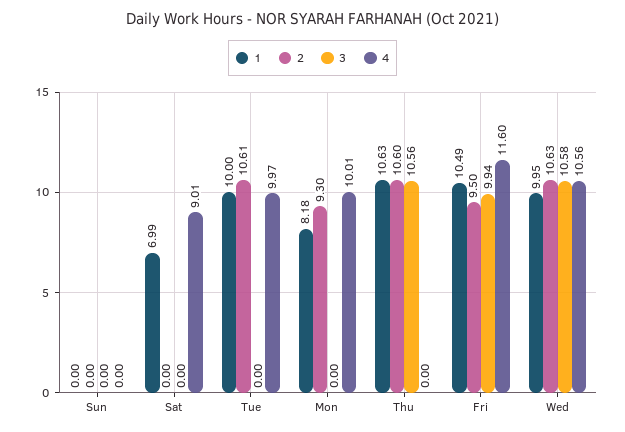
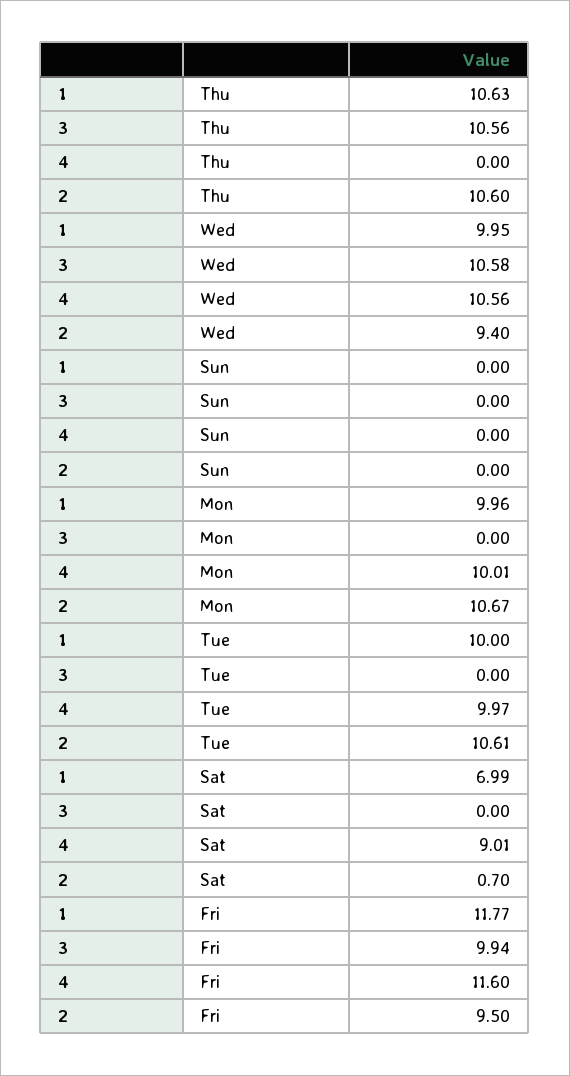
  {
    "1": {
      "Sun": 0,
      "Sat": 6.99,
      "Tue": 10,
-     "Mon": 8.18,
+     "Mon": 9.96,
      "Thu": 10.63,
-     "Fri": 10.49,
+     "Fri": 11.77,
      "Wed": 9.95
    },
    "2": {
      "Sun": 0,
-     "Sat": 0,
+     "Sat": 0.7,
      "Tue": 10.61,
-     "Mon": 9.3,
+     "Mon": 10.67,
      "Thu": 10.6,
      "Fri": 9.5,
-     "Wed": 10.63
+     "Wed": 9.4
    },
    "3": {
      "Sun": 0,
      "Sat": 0,
      "Tue": 0,
      "Mon": 0,
      "Thu": 10.56,
      "Fri": 9.94,
      "Wed": 10.58
    },
    "4": {
      "Sun": 0,
      "Sat": 9.01,
      "Tue": 9.97,
      "Mon": 10.01,
      "Thu": 0,
      "Fri": 11.6,
      "Wed": 10.56
    }
  }

